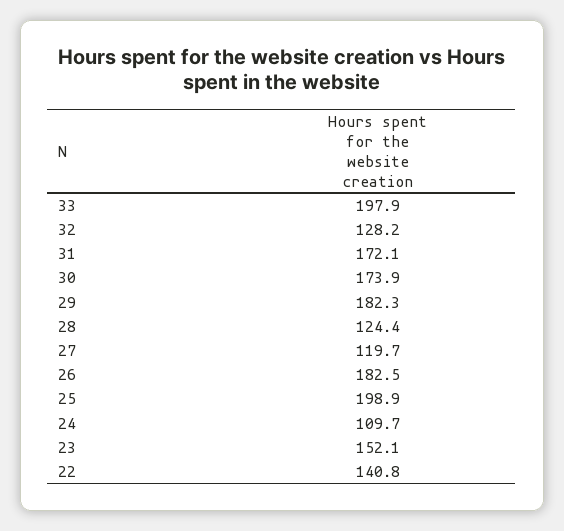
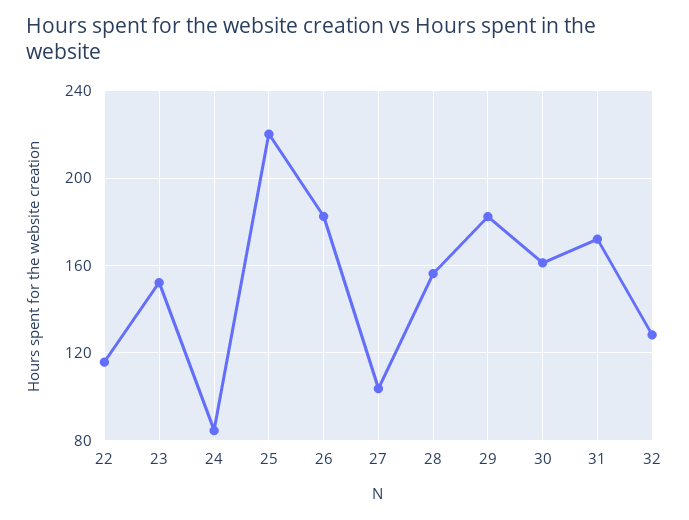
  {
-   "33": 197.9,
    "32": 128.2,
    "31": 172.1,
-   "30": 173.9,
+   "30": 160,
    "29": 182.3,
-   "28": 124.4,
+   "28": 155,
-   "27": 119.7,
+   "27": 105,
    "26": 182.5,
-   "25": 198.9,
+   "25": 220,
-   "24": 109.7,
+   "24": 85,
    "23": 152.1,
-   "22": 140.8
+   "22": 115
  }

